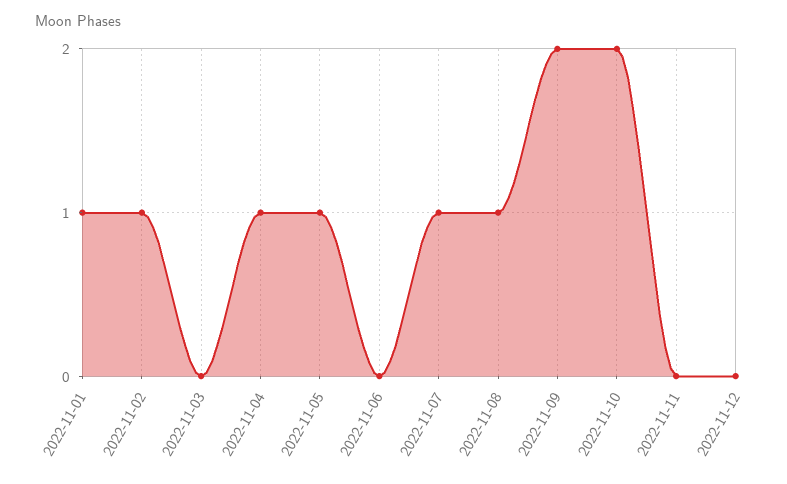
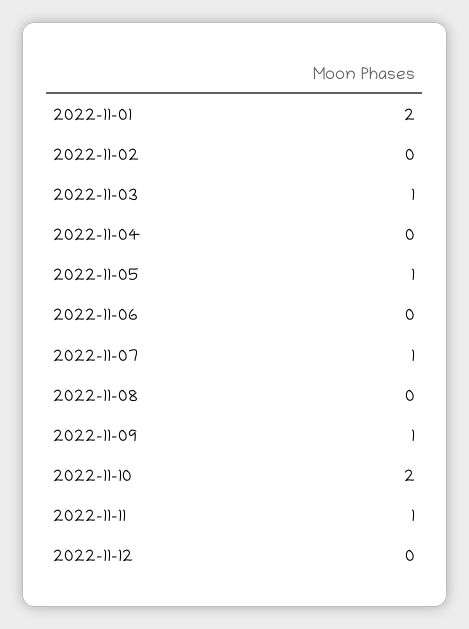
  {
-   "2022-11-01": 1,
+   "2022-11-01": 2,
-   "2022-11-02": 1,
+   "2022-11-02": 0,
-   "2022-11-03": 0,
+   "2022-11-03": 1,
-   "2022-11-04": 1,
+   "2022-11-04": 0,
    "2022-11-05": 1,
    "2022-11-06": 0,
    "2022-11-07": 1,
-   "2022-11-08": 1,
+   "2022-11-08": 0,
-   "2022-11-09": 2,
+   "2022-11-09": 1,
    "2022-11-10": 2,
-   "2022-11-11": 0,
+   "2022-11-11": 1,
    "2022-11-12": 0
  }

